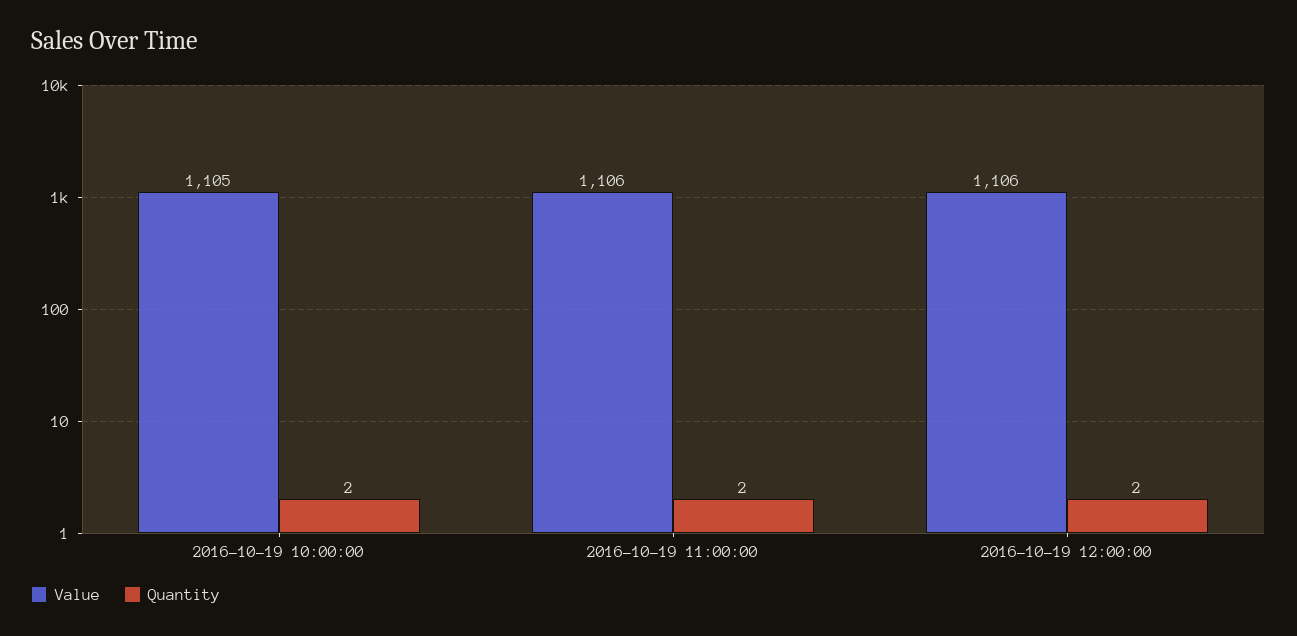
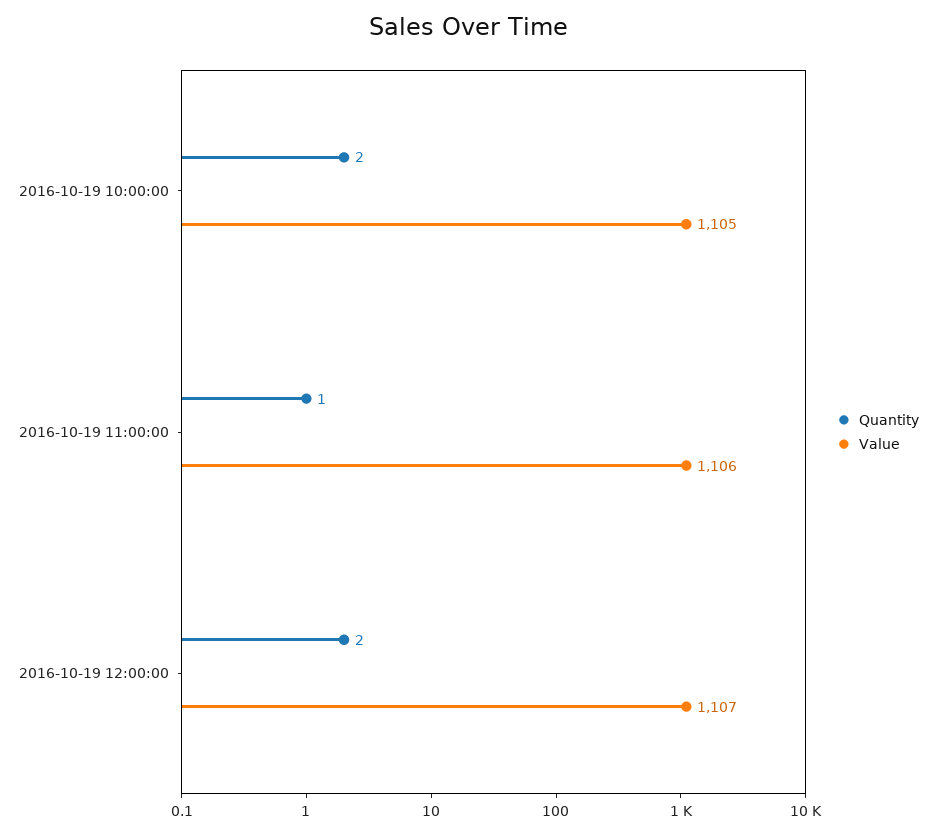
  {
    "Value": {
      "2016-10-19 10:00:00": 1105,
      "2016-10-19 11:00:00": 1106,
-     "2016-10-19 12:00:00": 1106
+     "2016-10-19 12:00:00": 1107
    },
    "Quantity": {
      "2016-10-19 10:00:00": 2,
-     "2016-10-19 11:00:00": 2,
+     "2016-10-19 11:00:00": 1,
      "2016-10-19 12:00:00": 2
    }
  }

